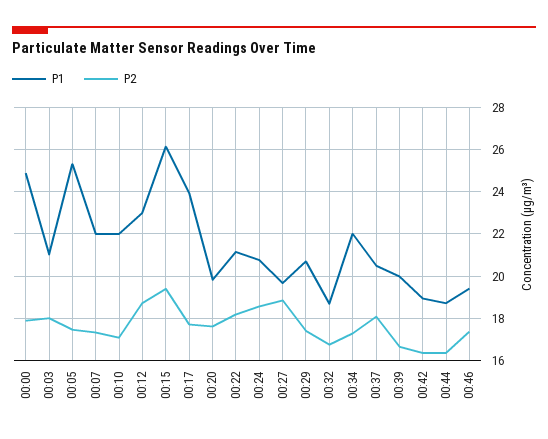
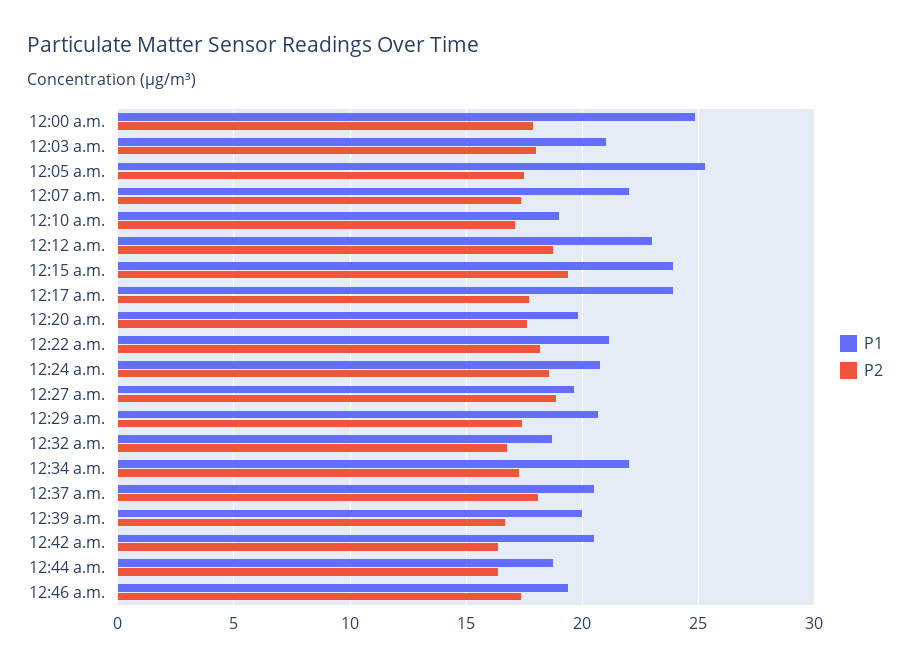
  {
    "P1": {
      "00:00": 25,
      "00:03": 21,
      "00:05": 25.5,
      "00:07": 22,
-     "00:10": 22,
+     "00:10": 19,
      "00:12": 23,
-     "00:15": 26,
+     "00:15": 24,
      "00:17": 24,
      "00:20": 20,
      "00:22": 21,
      "00:24": 21,
      "00:27": 19.5,
      "00:29": 20.5,
      "00:32": 18.5,
      "00:34": 22,
      "00:37": 20.5,
      "00:39": 20,
-     "00:42": 19,
+     "00:42": 20.5,
      "00:44": 18.5,
      "00:46": 19.5
    },
    "P2": {
      "00:00": 18,
      "00:03": 18,
      "00:05": 17.5,
      "00:07": 17.5,
      "00:10": 17,
      "00:12": 18.5,
      "00:15": 19.5,
      "00:17": 17.5,
      "00:20": 17.5,
      "00:22": 18,
      "00:24": 18.5,
      "00:27": 19,
      "00:29": 17.5,
      "00:32": 17,
      "00:34": 17.5,
      "00:37": 18,
      "00:39": 16.5,
      "00:42": 16.5,
      "00:44": 16.5,
      "00:46": 17.5
    }
  }

